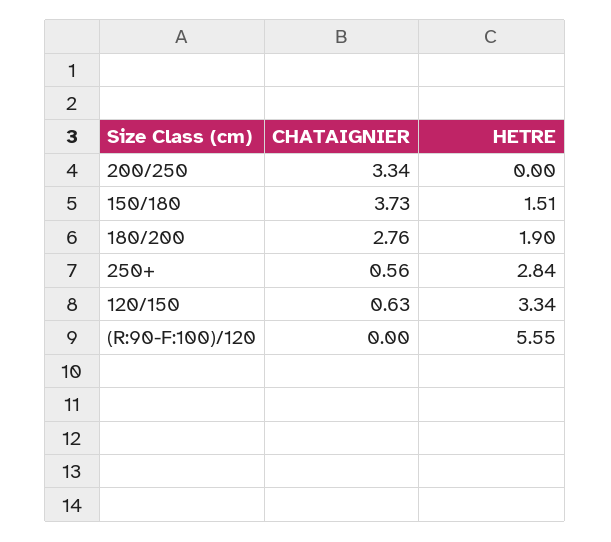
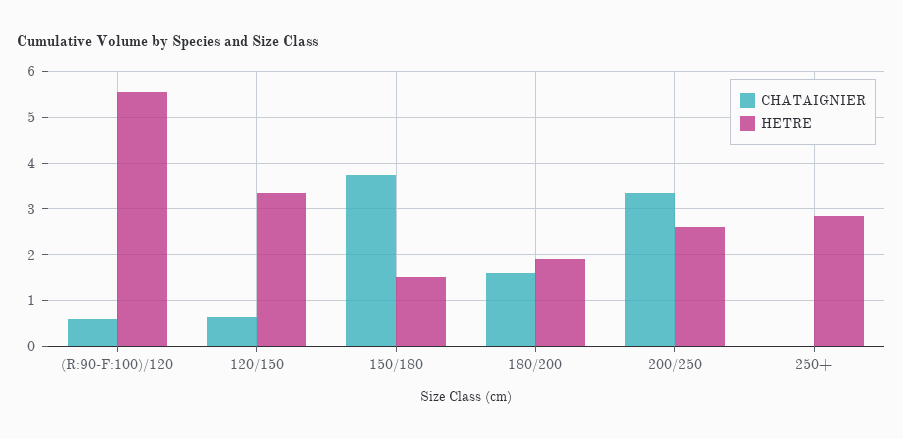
  {
    "CHATAIGNIER": {
      "200/250": 3.34,
      "150/180": 3.73,
-     "180/200": 2.76,
+     "180/200": 1.6,
-     "250+": 0.56,
+     "250+": 0,
      "120/150": 0.63,
-     "(R:90-F:100)/120": 0
+     "(R:90-F:100)/120": 0.6
    },
    "HETRE": {
-     "200/250": 0,
+     "200/250": 2.6,
      "150/180": 1.51,
      "180/200": 1.9,
      "250+": 2.84,
      "120/150": 3.34,
      "(R:90-F:100)/120": 5.55
    }
  }

